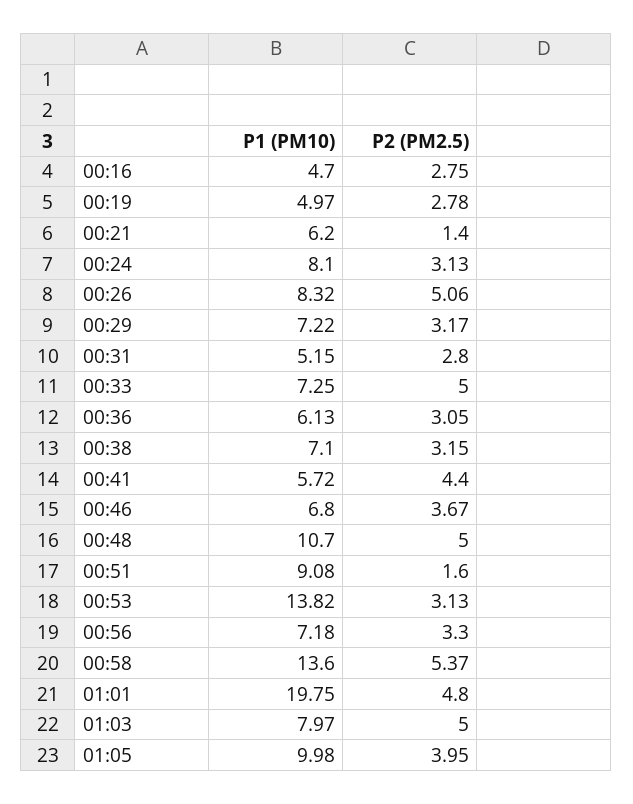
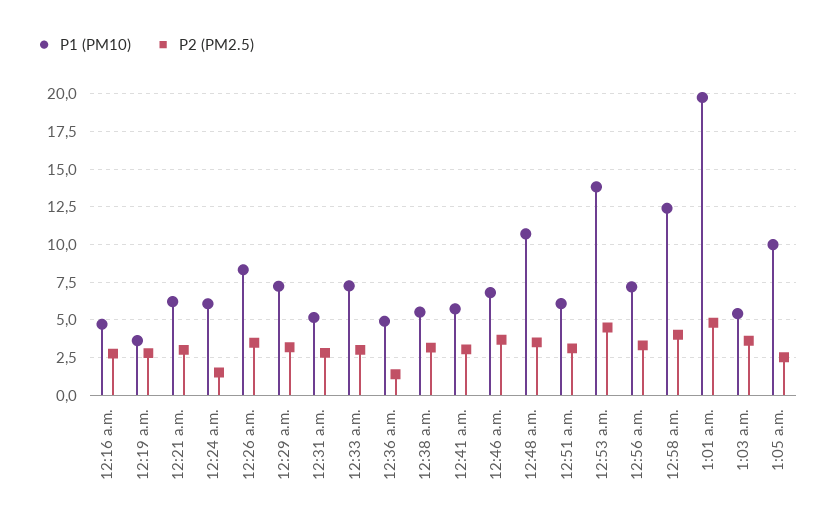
  {
    "P1 (PM10)": {
      "00:16": 4.7,
-     "00:19": 4.97,
+     "00:19": 3.5,
      "00:21": 6.2,
-     "00:24": 8.1,
+     "00:24": 6,
      "00:26": 8.32,
      "00:29": 7.22,
      "00:31": 5.15,
      "00:33": 7.25,
-     "00:36": 6.13,
+     "00:36": 5,
-     "00:38": 7.1,
+     "00:38": 5.5,
      "00:41": 5.72,
      "00:46": 6.8,
      "00:48": 10.7,
-     "00:51": 9.08,
+     "00:51": 6,
      "00:53": 13.82,
      "00:56": 7.18,
-     "00:58": 13.6,
+     "00:58": 12.5,
      "01:01": 19.75,
-     "01:03": 7.97,
+     "01:03": 5.5,
      "01:05": 9.98
    },
    "P2 (PM2.5)": {
      "00:16": 2.75,
      "00:19": 2.78,
-     "00:21": 1.4,
+     "00:21": 3,
-     "00:24": 3.13,
+     "00:24": 1.5,
-     "00:26": 5.06,
+     "00:26": 3.5,
      "00:29": 3.17,
      "00:31": 2.8,
-     "00:33": 5,
+     "00:33": 3,
-     "00:36": 3.05,
+     "00:36": 1.5,
      "00:38": 3.15,
-     "00:41": 4.4,
+     "00:41": 3,
      "00:46": 3.67,
-     "00:48": 5,
+     "00:48": 3.5,
-     "00:51": 1.6,
+     "00:51": 3,
-     "00:53": 3.13,
+     "00:53": 4.5,
      "00:56": 3.3,
-     "00:58": 5.37,
+     "00:58": 4,
      "01:01": 4.8,
-     "01:03": 5,
+     "01:03": 3.5,
-     "01:05": 3.95
+     "01:05": 2.5
    }
  }

